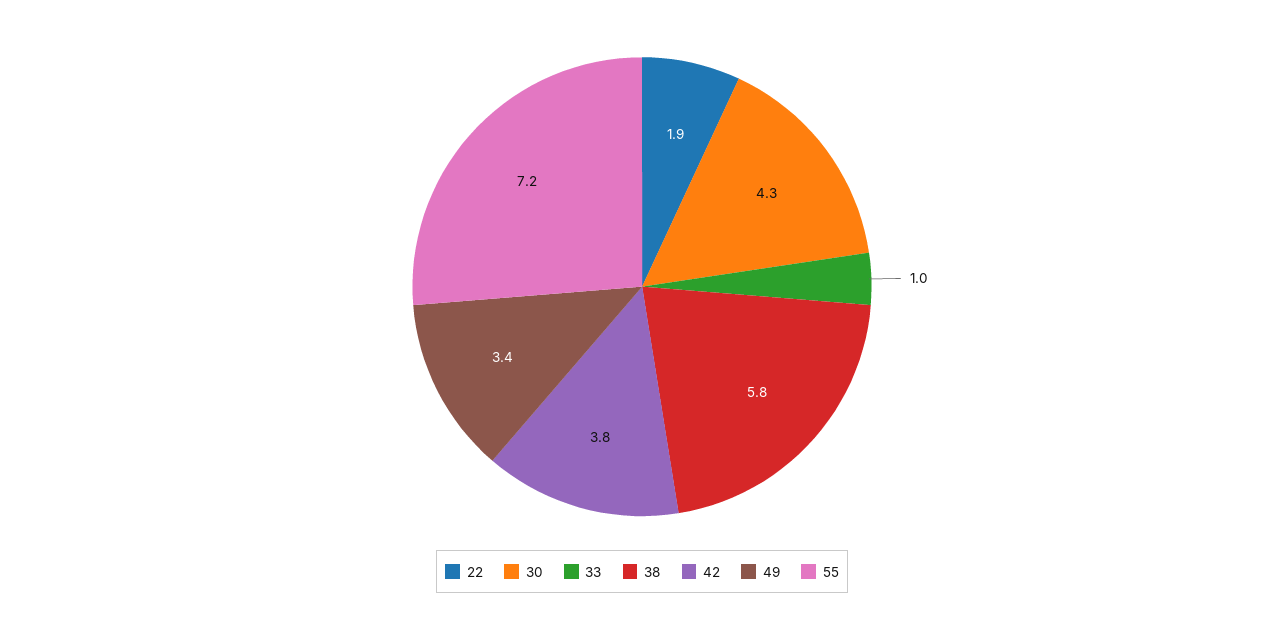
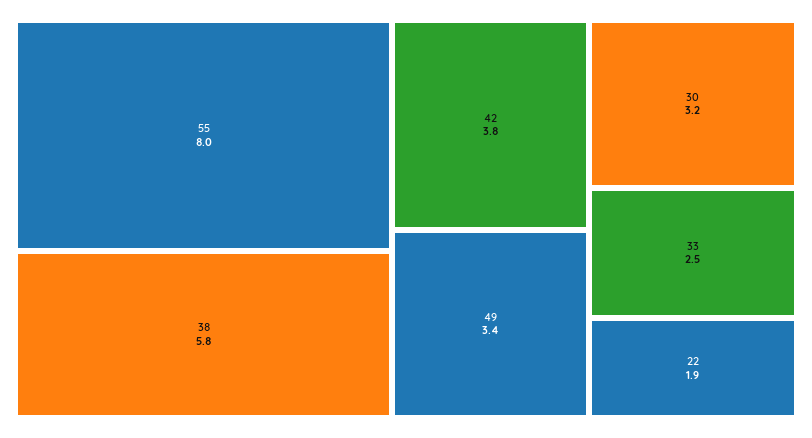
  {
    "22": 1.9,
-   "30": 4.3,
+   "30": 3.2,
-   "33": 1,
+   "33": 2.5,
    "38": 5.8,
    "42": 3.8,
    "49": 3.4,
-   "55": 7.2
+   "55": 8
  }

